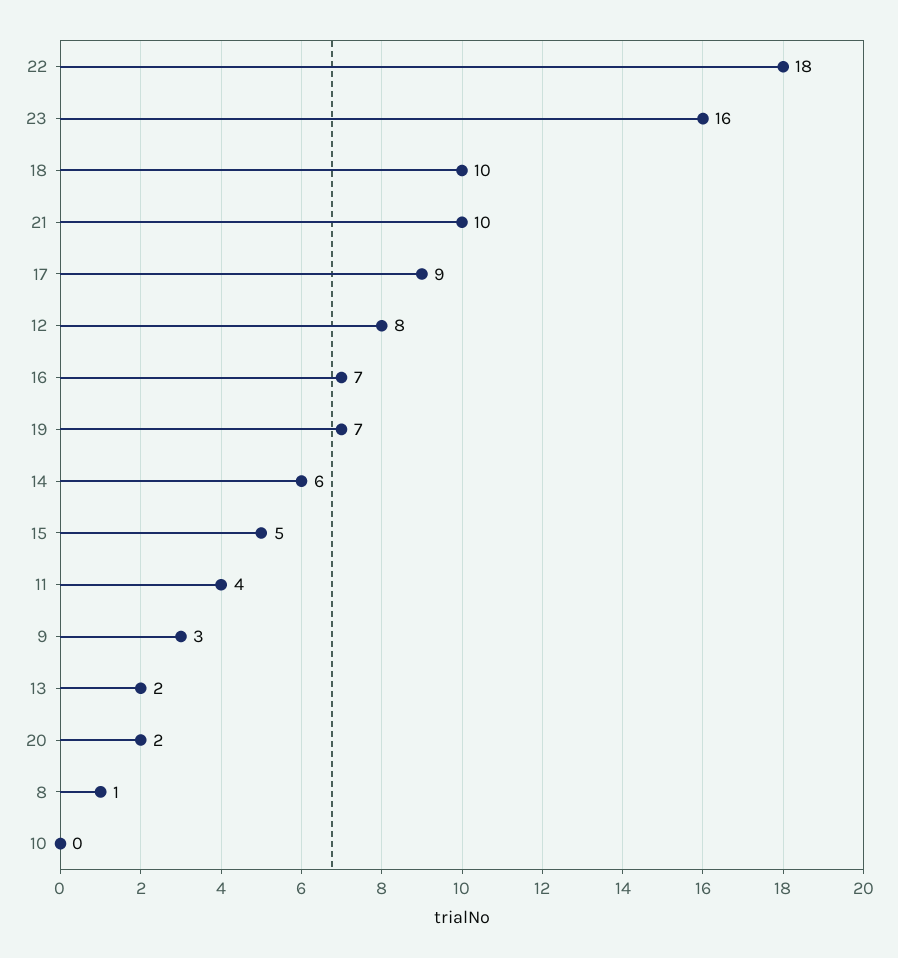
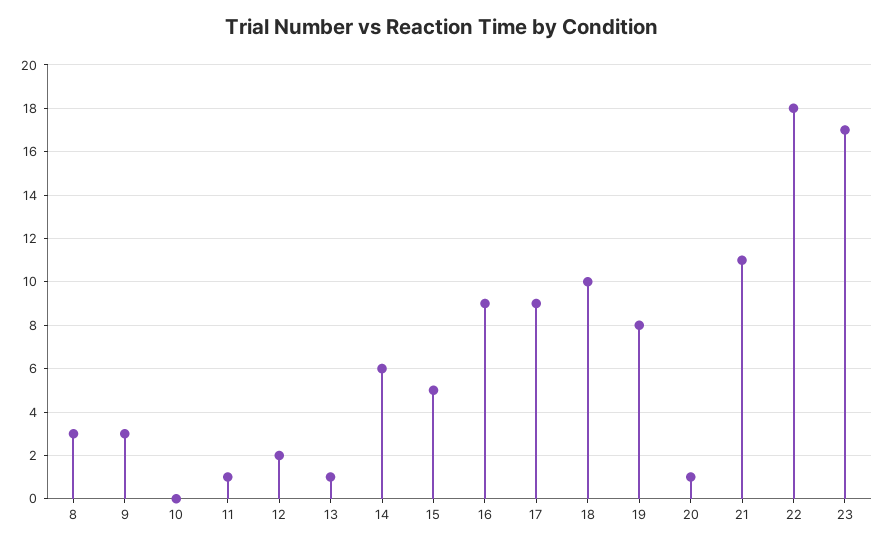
  {
    "22": 18,
-   "23": 16,
+   "23": 17,
    "18": 10,
-   "21": 10,
+   "21": 11,
    "17": 9,
-   "12": 8,
+   "12": 2,
-   "16": 7,
+   "16": 9,
-   "19": 7,
+   "19": 8,
    "14": 6,
    "15": 5,
-   "11": 4,
+   "11": 1,
    "9": 3,
-   "13": 2,
+   "13": 1,
-   "20": 2,
+   "20": 1,
-   "8": 1,
+   "8": 3,
    "10": 0
  }

